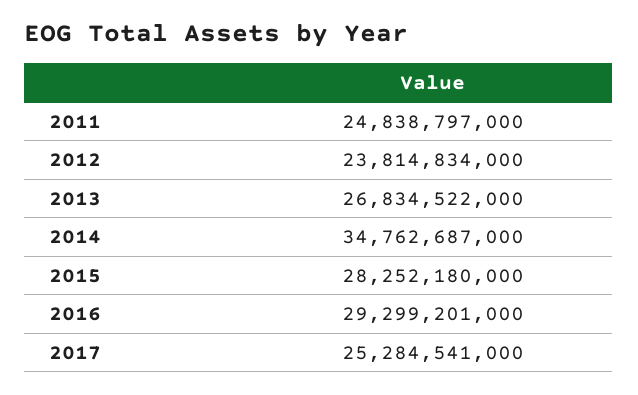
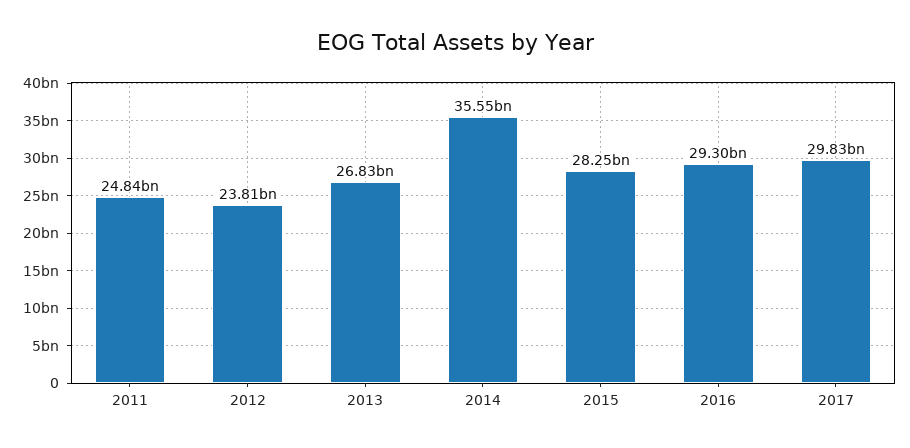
  {
    "2011": 24838797000,
    "2012": 23814834000,
    "2013": 26834522000,
-   "2014": 34762687000,
+   "2014": 35550000000,
    "2015": 28252180000,
    "2016": 29299201000,
-   "2017": 25284541000
+   "2017": 29830000000
  }

